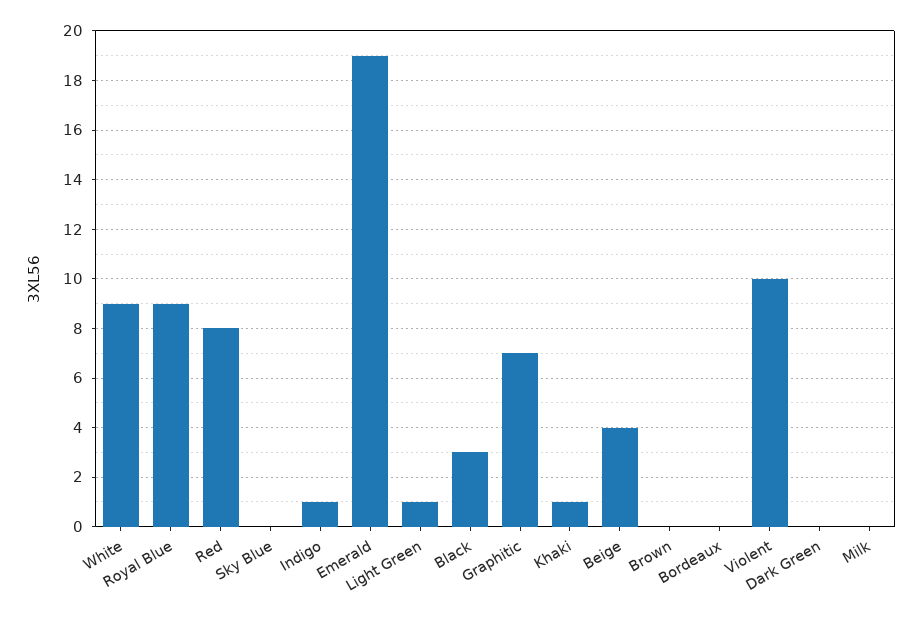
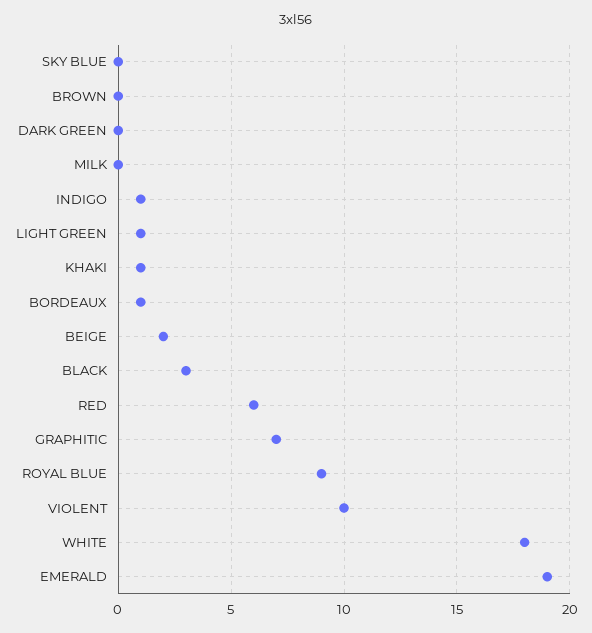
  {
-   "White": 9,
+   "White": 18,
    "Royal Blue": 9,
-   "Red": 8,
+   "Red": 6,
    "Sky Blue": 0,
    "Indigo": 1,
    "Emerald": 19,
    "Light Green": 1,
    "Black": 3,
    "Graphitic": 7,
    "Khaki": 1,
-   "Beige": 4,
+   "Beige": 2,
    "Brown": 0,
-   "Bordeaux": 0,
+   "Bordeaux": 1,
    "Violent": 10,
    "Dark Green": 0,
    "Milk": 0
  }

